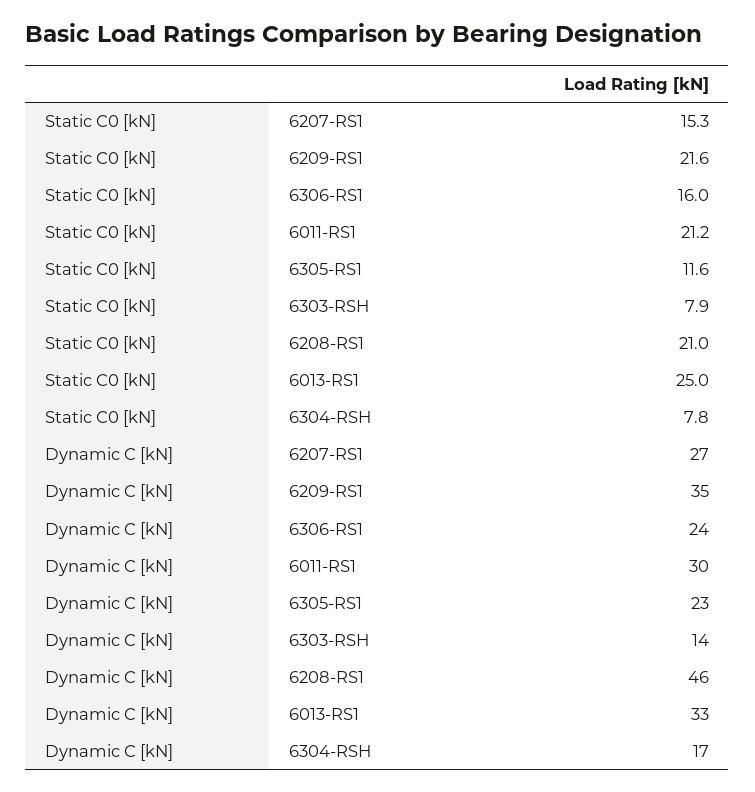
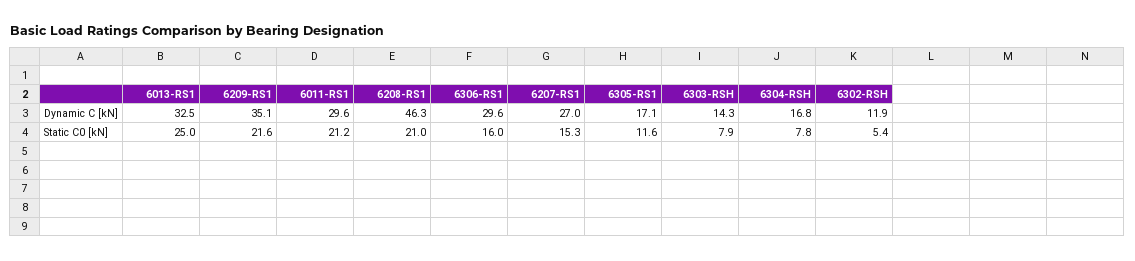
  {
    "Static C0 [kN]": {
      "6207-RS1": 15.3,
      "6209-RS1": 21.6,
      "6306-RS1": 16,
      "6011-RS1": 21.2,
      "6305-RS1": 11.6,
      "6303-RSH": 7.9,
      "6208-RS1": 21,
      "6013-RS1": 25,
-     "6304-RSH": 7.8
+     "6304-RSH": 7.8,
+     "6302-RSH": 5.4
    },
    "Dynamic C [kN]": {
      "6207-RS1": 27,
      "6209-RS1": 35.1,
-     "6306-RS1": 24,
+     "6306-RS1": 29.6,
      "6011-RS1": 29.6,
-     "6305-RS1": 23,
+     "6305-RS1": 17.1,
      "6303-RSH": 14.3,
      "6208-RS1": 46.3,
      "6013-RS1": 32.5,
-     "6304-RSH": 16.8
+     "6304-RSH": 16.8,
+     "6302-RSH": 11.9
    }
  }

